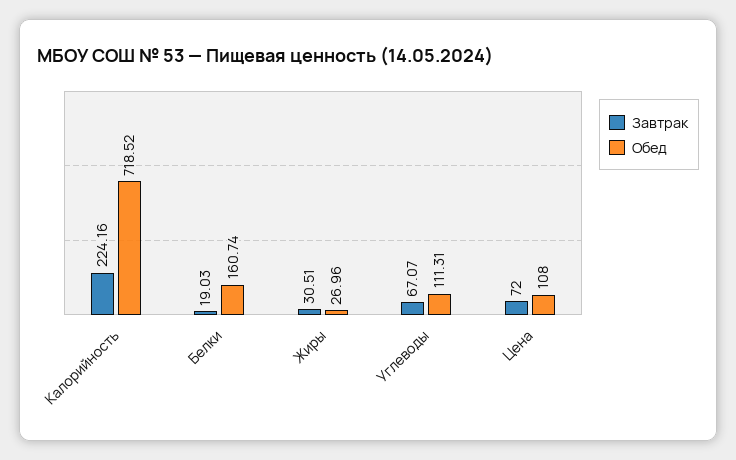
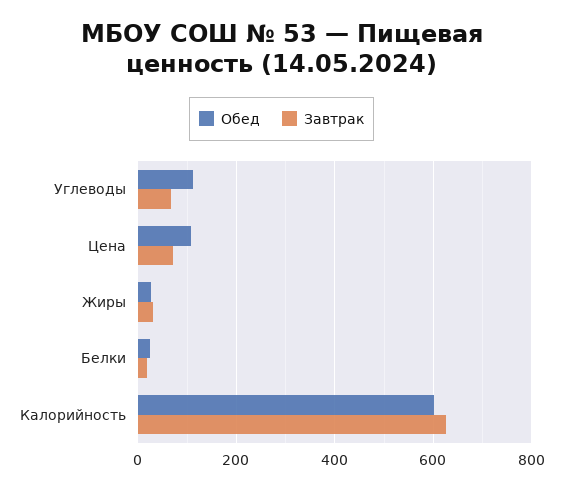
  {
    "Завтрак": {
-     "Калорийность": 224.16,
+     "Калорийность": 620,
      "Белки": 19.03,
      "Жиры": 30.51,
      "Углеводы": 67.07,
      "Цена": 72
    },
    "Обед": {
-     "Калорийность": 718.52,
+     "Калорийность": 600,
-     "Белки": 160.74,
+     "Белки": 20,
      "Жиры": 26.96,
      "Углеводы": 111.31,
      "Цена": 108
    }
  }

